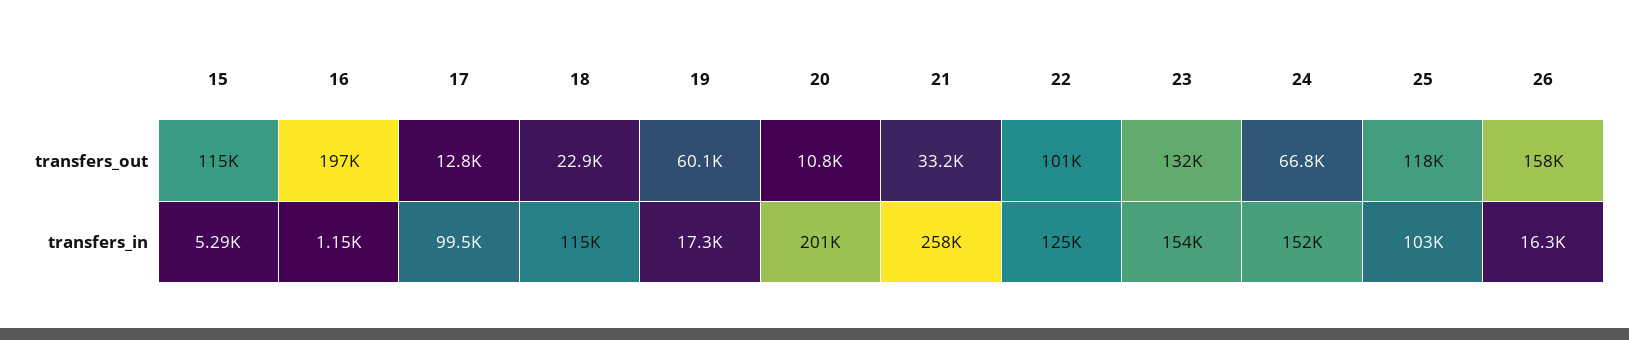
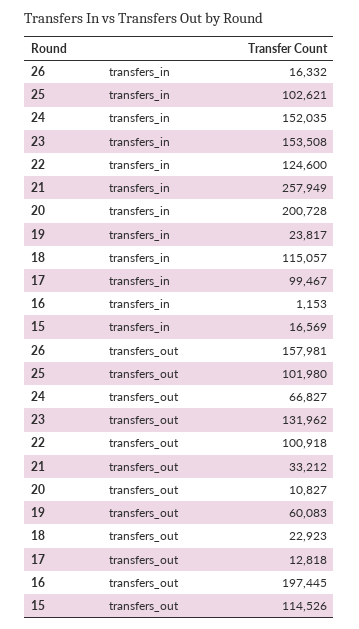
  {
    "15": {
      "transfers_out": 114526,
-     "transfers_in": 5290
+     "transfers_in": 16569
    },
    "16": {
      "transfers_out": 197445,
      "transfers_in": 1153
    },
    "17": {
      "transfers_out": 12818,
      "transfers_in": 99467
    },
    "18": {
      "transfers_out": 22923,
      "transfers_in": 115057
    },
    "19": {
      "transfers_out": 60083,
-     "transfers_in": 17300
+     "transfers_in": 23817
    },
    "20": {
      "transfers_out": 10827,
      "transfers_in": 200728
    },
    "21": {
      "transfers_out": 33212,
      "transfers_in": 257949
    },
    "22": {
      "transfers_out": 100918,
      "transfers_in": 124600
    },
    "23": {
      "transfers_out": 131962,
      "transfers_in": 153508
    },
    "24": {
      "transfers_out": 66827,
      "transfers_in": 152035
    },
    "25": {
-     "transfers_out": 118000,
+     "transfers_out": 101980,
      "transfers_in": 102621
    },
    "26": {
      "transfers_out": 157981,
      "transfers_in": 16332
    }
  }

